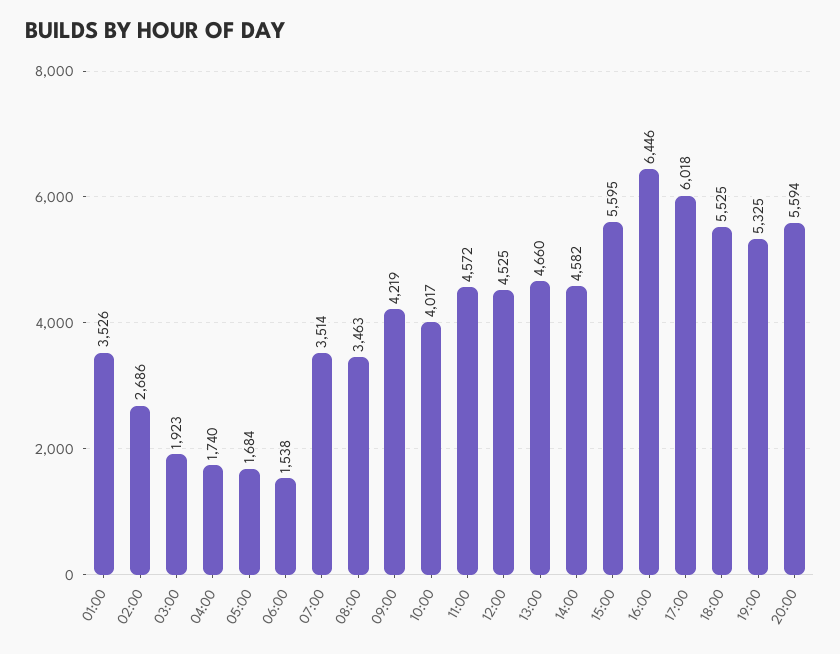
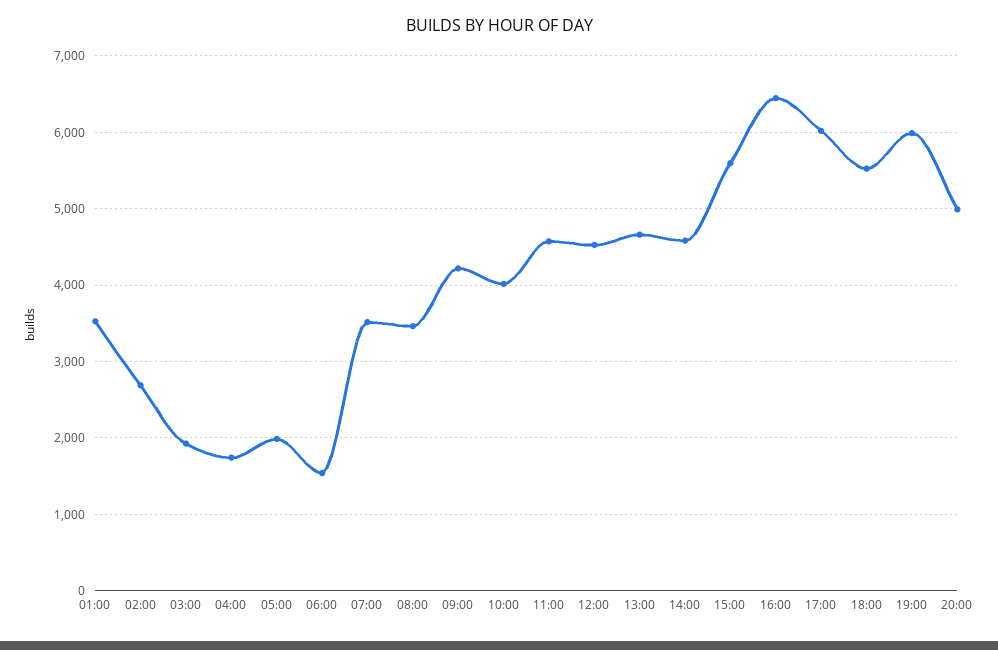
  {
    "01:00": 3526,
    "02:00": 2686,
    "03:00": 1923,
    "04:00": 1740,
-   "05:00": 1684,
+   "05:00": 2000,
    "06:00": 1538,
    "07:00": 3514,
    "08:00": 3463,
    "09:00": 4219,
    "10:00": 4017,
    "11:00": 4572,
    "12:00": 4525,
    "13:00": 4660,
    "14:00": 4582,
    "15:00": 5595,
    "16:00": 6446,
    "17:00": 6018,
    "18:00": 5525,
-   "19:00": 5325,
+   "19:00": 6000,
-   "20:00": 5594
+   "20:00": 5000
  }

